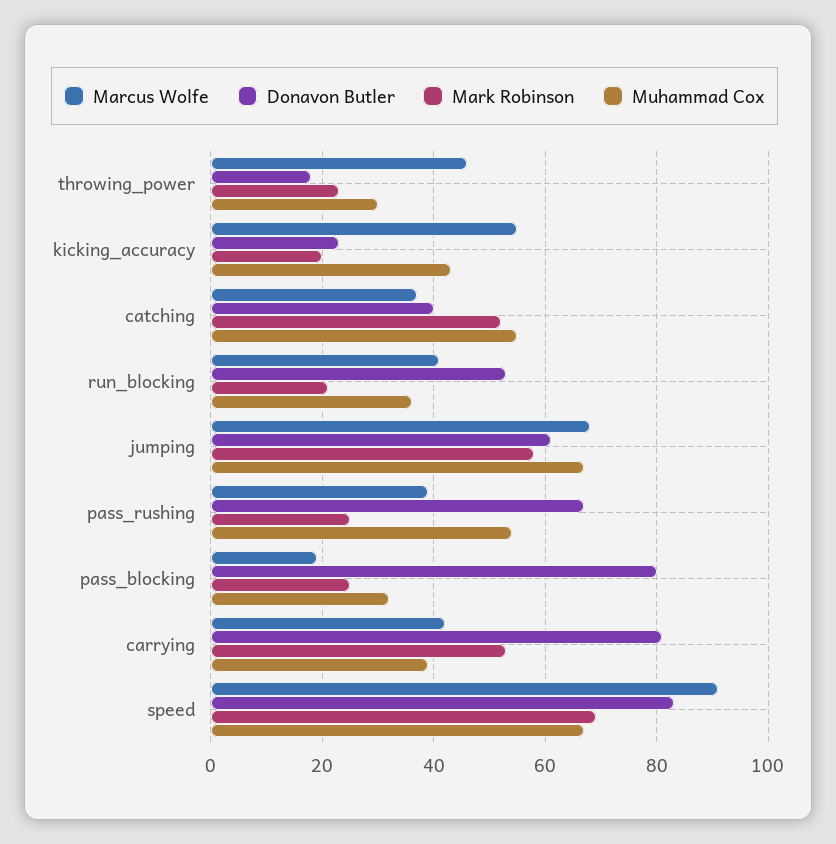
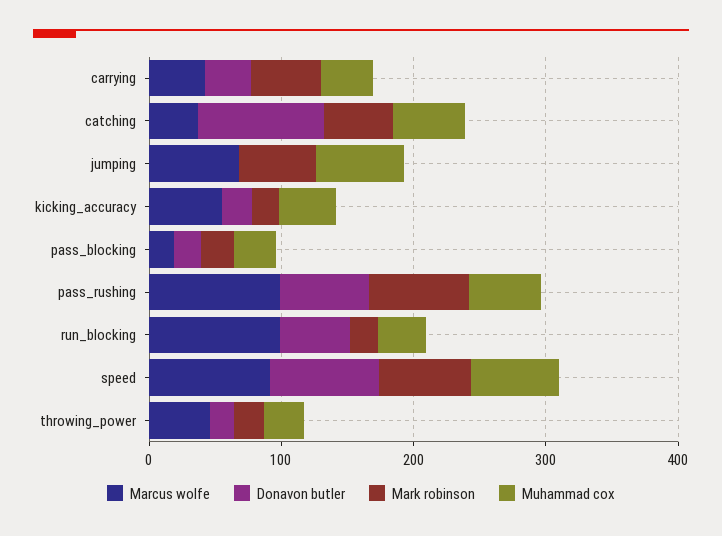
  {
    "Marcus Wolfe": {
      "throwing_power": 45,
      "kicking_accuracy": 55,
      "catching": 35,
-     "run_blocking": 40,
+     "run_blocking": 100,
      "jumping": 70,
-     "pass_rushing": 40,
+     "pass_rushing": 100,
      "pass_blocking": 20,
      "carrying": 40,
      "speed": 90
    },
    "Donavon Butler": {
      "throwing_power": 20,
      "kicking_accuracy": 25,
-     "catching": 40,
+     "catching": 100,
      "run_blocking": 55,
-     "jumping": 60,
+     "jumping": 0,
      "pass_rushing": 65,
-     "pass_blocking": 80,
+     "pass_blocking": 20,
-     "carrying": 80,
+     "carrying": 40,
      "speed": 85
    },
    "Mark Robinson": {
      "throwing_power": 25,
      "kicking_accuracy": 20,
      "catching": 50,
      "run_blocking": 20,
      "jumping": 60,
-     "pass_rushing": 25,
+     "pass_rushing": 80,
      "pass_blocking": 25,
      "carrying": 55,
      "speed": 70
    },
    "Muhammad Cox": {
      "throwing_power": 30,
      "kicking_accuracy": 45,
      "catching": 55,
      "run_blocking": 35,
      "jumping": 65,
      "pass_rushing": 55,
      "pass_blocking": 30,
      "carrying": 40,
      "speed": 65
    }
  }

